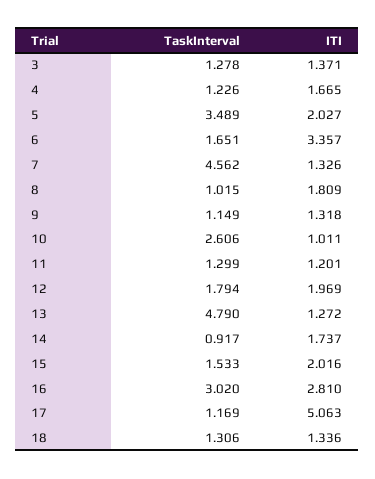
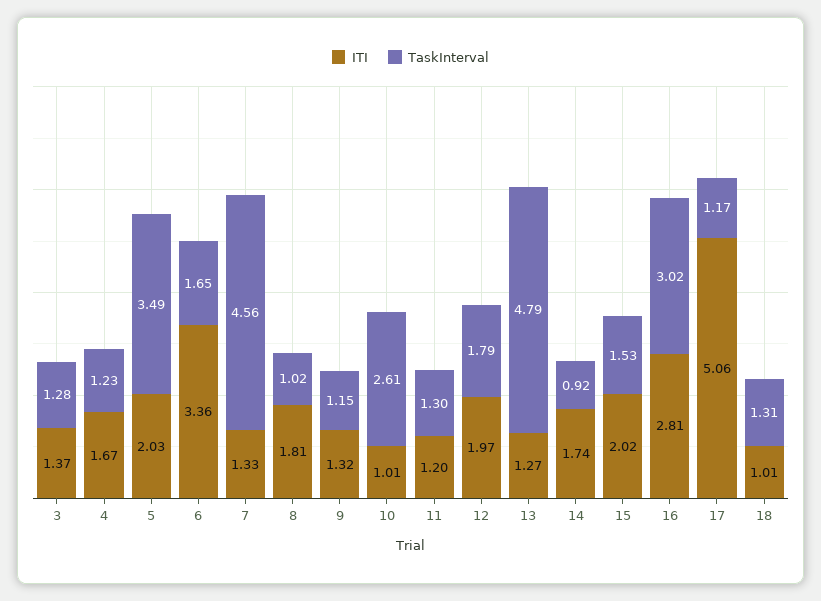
  {
    "TaskInterval": {
      "3": 1.278,
      "4": 1.226,
      "5": 3.489,
      "6": 1.651,
      "7": 4.562,
      "8": 1.015,
      "9": 1.149,
      "10": 2.606,
      "11": 1.299,
      "12": 1.794,
      "13": 4.79,
      "14": 0.917,
      "15": 1.533,
      "16": 3.02,
      "17": 1.169,
      "18": 1.306
    },
    "ITI": {
      "3": 1.371,
      "4": 1.665,
      "5": 2.027,
      "6": 3.357,
      "7": 1.326,
      "8": 1.809,
      "9": 1.318,
      "10": 1.011,
      "11": 1.201,
      "12": 1.969,
      "13": 1.272,
      "14": 1.737,
      "15": 2.016,
      "16": 2.81,
      "17": 5.063,
-     "18": 1.336
+     "18": 1.01
    }
  }

